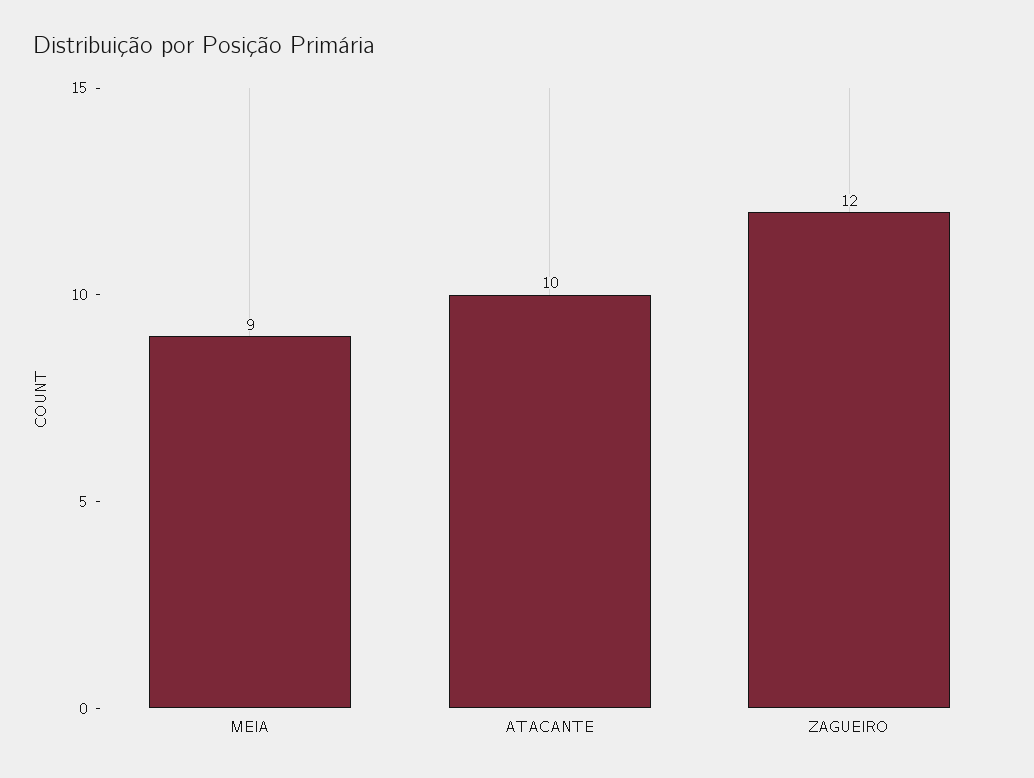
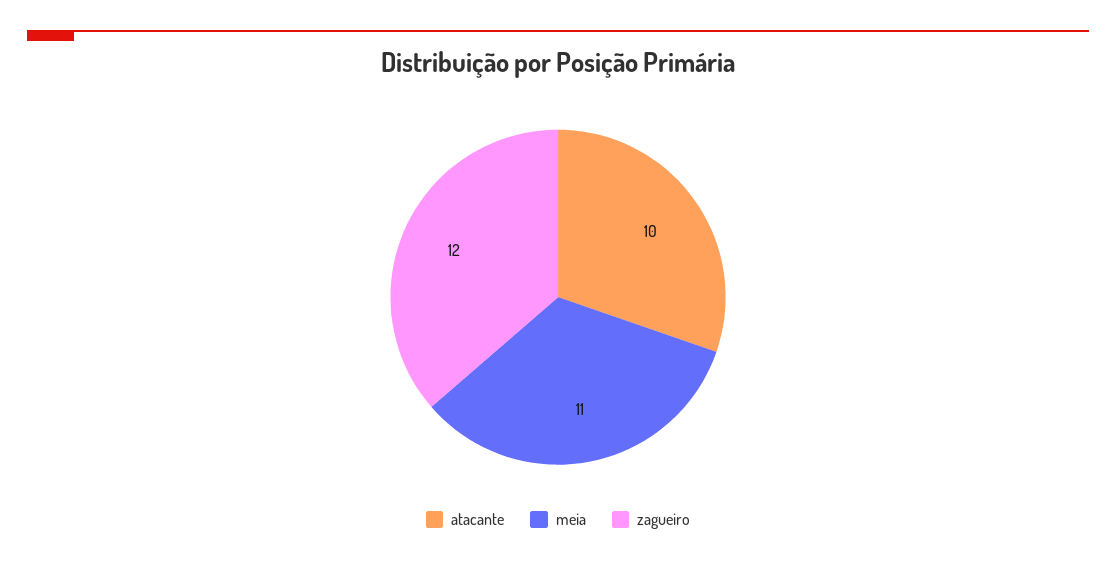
  {
-   "MEIA": 9,
+   "MEIA": 11,
    "ATACANTE": 10,
    "ZAGUEIRO": 12
  }

